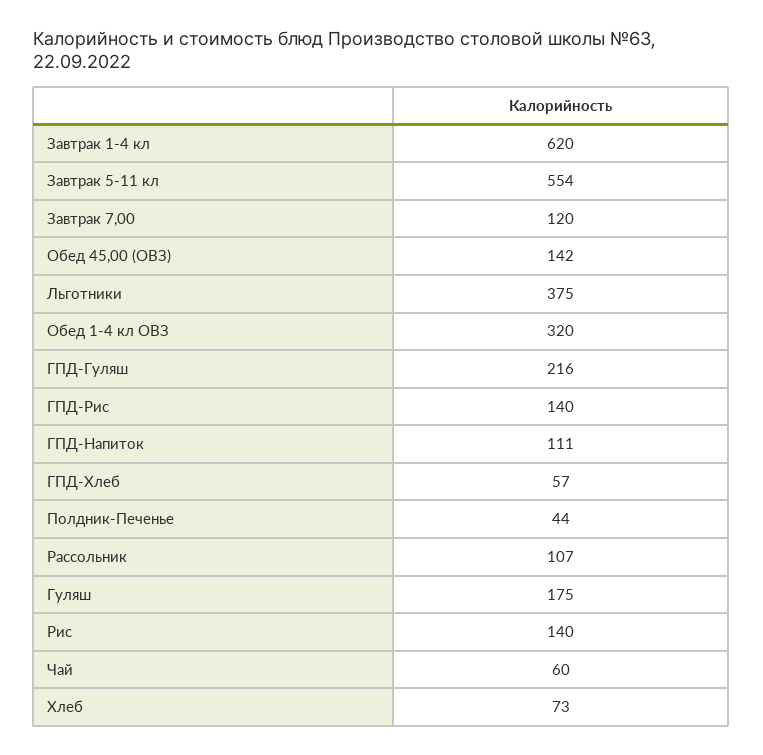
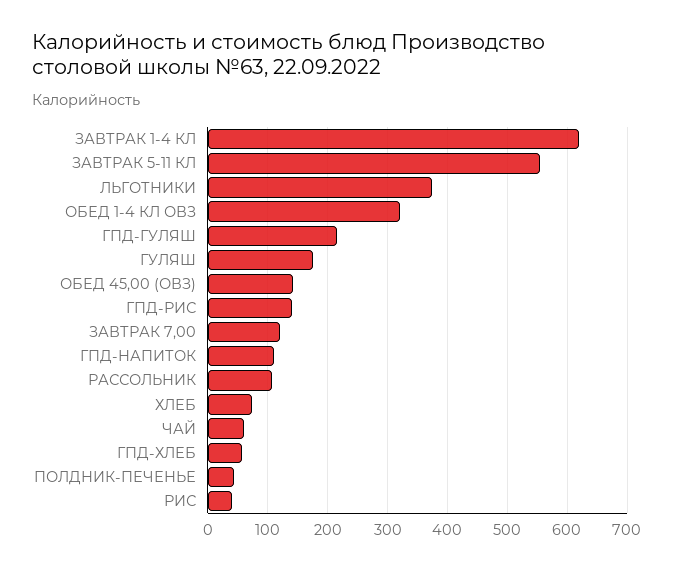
  {
    "Завтрак 1-4 кл": 620,
    "Завтрак 5-11 кл": 554,
    "Завтрак 7,00": 120,
    "Обед 45,00 (ОВЗ)": 142,
    "Льготники": 375,
    "Обед 1-4 кл ОВЗ": 320,
    "ГПД-Гуляш": 216,
    "ГПД-Рис": 140,
    "ГПД-Напиток": 111,
    "ГПД-Хлеб": 57,
    "Полдник-Печенье": 44,
    "Рассольник": 107,
    "Гуляш": 175,
-   "Рис": 140,
+   "Рис": 40,
    "Чай": 60,
    "Хлеб": 73
  }

